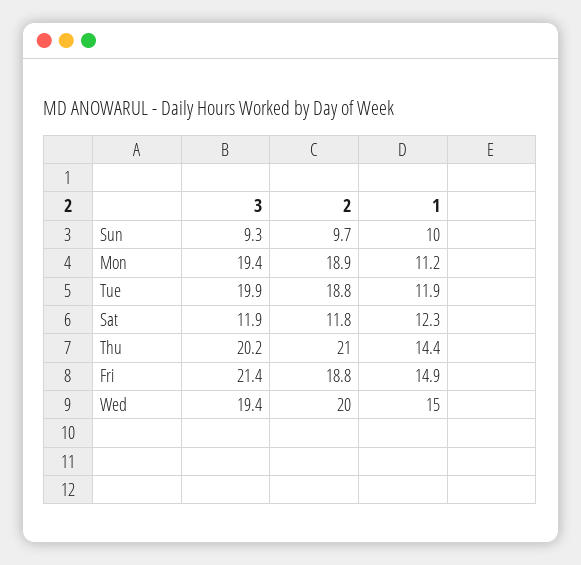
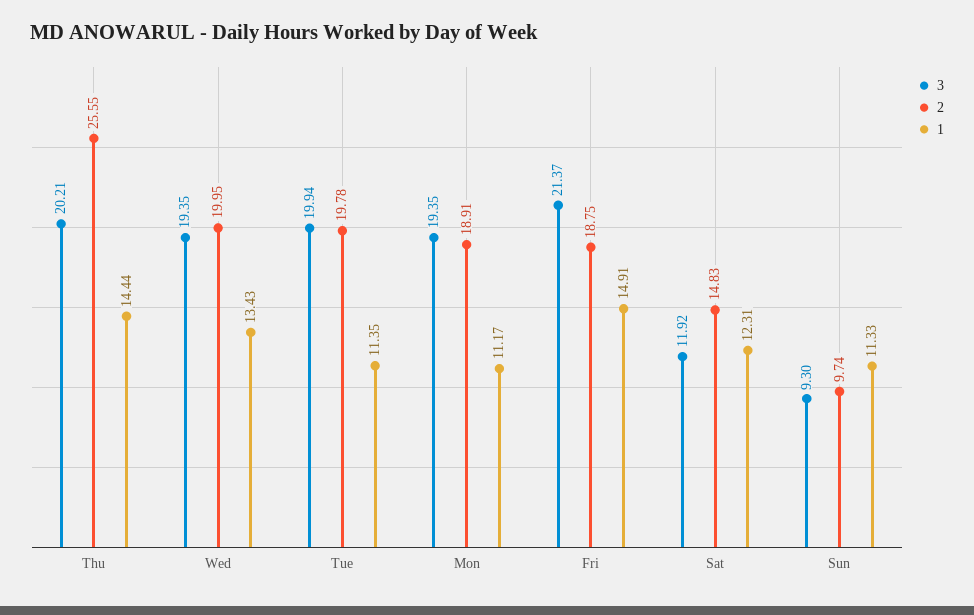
  {
    "3": {
      "Sun": 9.3,
      "Mon": 19.35,
      "Tue": 19.94,
      "Sat": 11.92,
      "Thu": 20.21,
      "Fri": 21.37,
      "Wed": 19.35
    },
    "2": {
      "Sun": 9.74,
      "Mon": 18.91,
-     "Tue": 18.8,
+     "Tue": 19.78,
-     "Sat": 11.8,
+     "Sat": 14.83,
-     "Thu": 21,
+     "Thu": 25.55,
      "Fri": 18.75,
      "Wed": 19.95
    },
    "1": {
-     "Sun": 10,
+     "Sun": 11.33,
      "Mon": 11.17,
-     "Tue": 11.9,
+     "Tue": 11.35,
      "Sat": 12.31,
      "Thu": 14.44,
      "Fri": 14.91,
-     "Wed": 15
+     "Wed": 13.43
    }
  }

